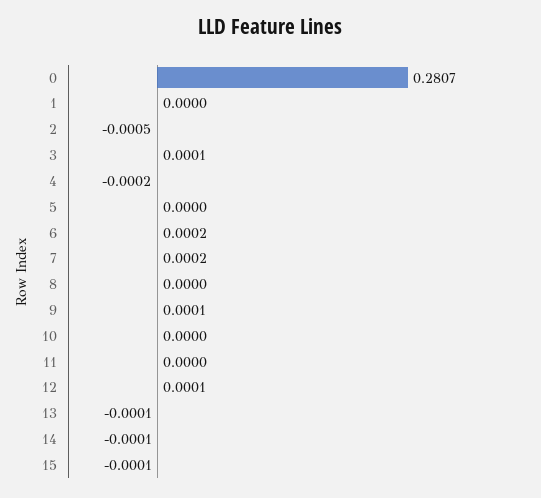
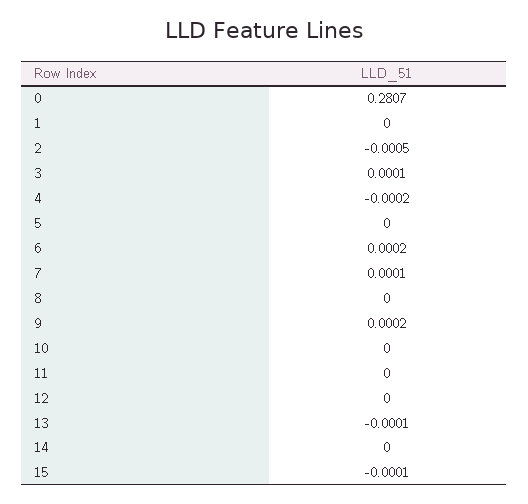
  {
    "0": 0.2807,
    "1": 0,
    "2": -0.0005,
    "3": 0.0001,
    "4": -0.0002,
    "5": 0,
    "6": 0.0002,
-   "7": 0.0002,
+   "7": 0.0001,
    "8": 0,
-   "9": 0.0001,
+   "9": 0.0002,
    "10": 0,
    "11": 0,
-   "12": 0.0001,
+   "12": 0,
    "13": -0.0001,
-   "14": -0.0001,
+   "14": 0,
    "15": -0.0001
  }

